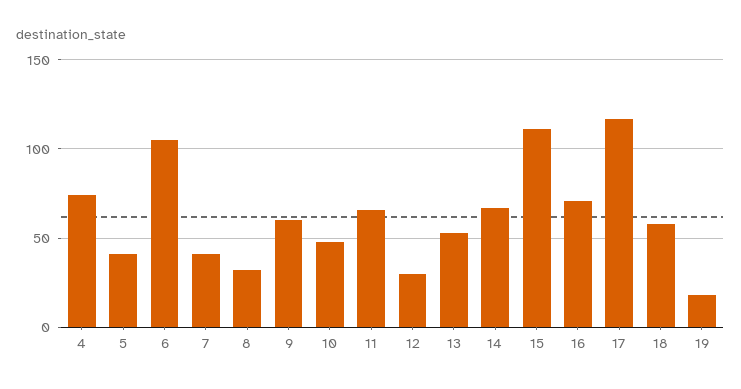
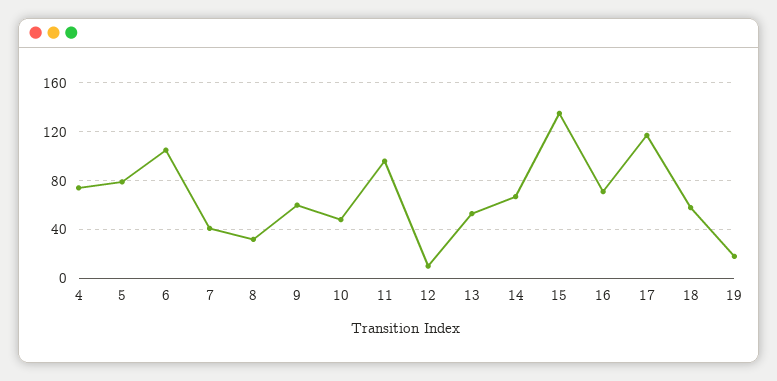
  {
    "4": 75,
-   "5": 40,
+   "5": 80,
    "6": 105,
    "7": 40,
    "8": 30,
    "9": 60,
    "10": 50,
-   "11": 65,
+   "11": 95,
-   "12": 30,
+   "12": 10,
    "13": 55,
    "14": 65,
-   "15": 110,
+   "15": 135,
    "16": 70,
    "17": 115,
    "18": 60,
    "19": 20
  }

